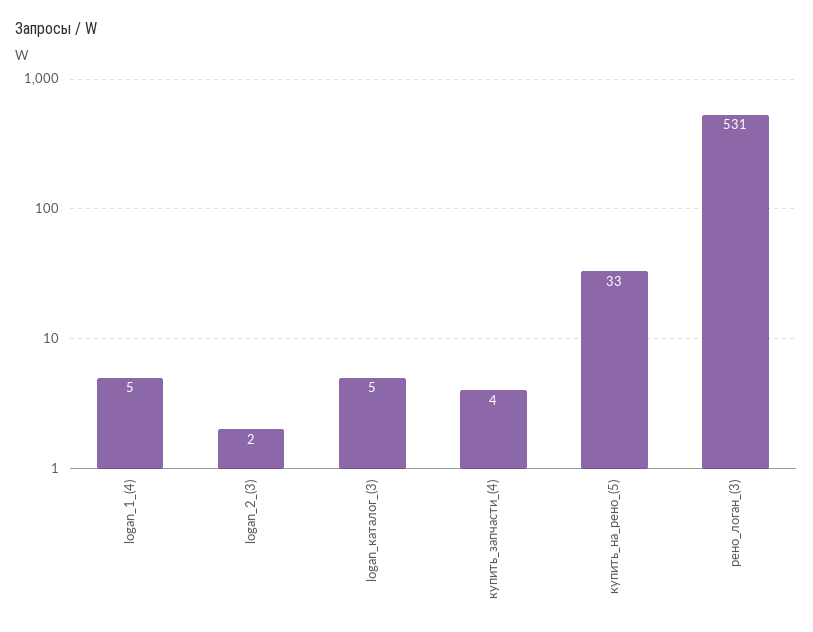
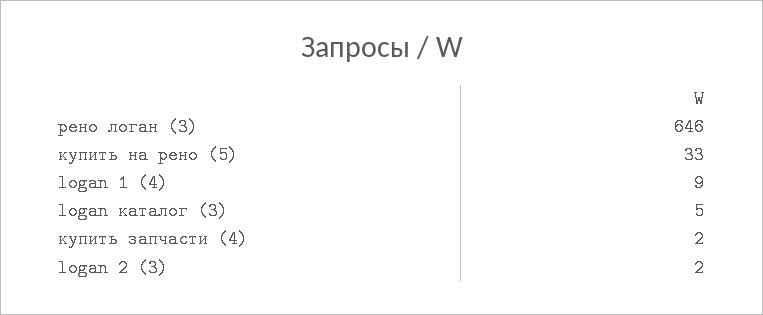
  {
-   "logan_1_(4)": 5,
+   "logan_1_(4)": 9,
    "logan_2_(3)": 2,
    "logan_каталог_(3)": 5,
-   "купить_запчасти_(4)": 4,
+   "купить_запчасти_(4)": 2,
    "купить_на_рено_(5)": 33,
-   "рено_логан_(3)": 531
+   "рено_логан_(3)": 646
  }

